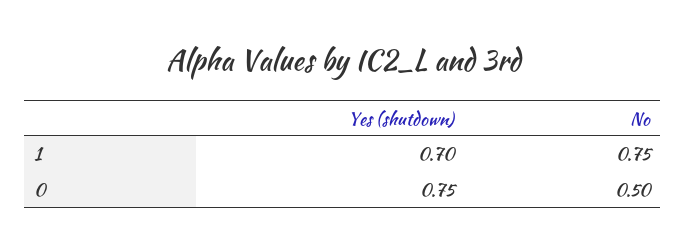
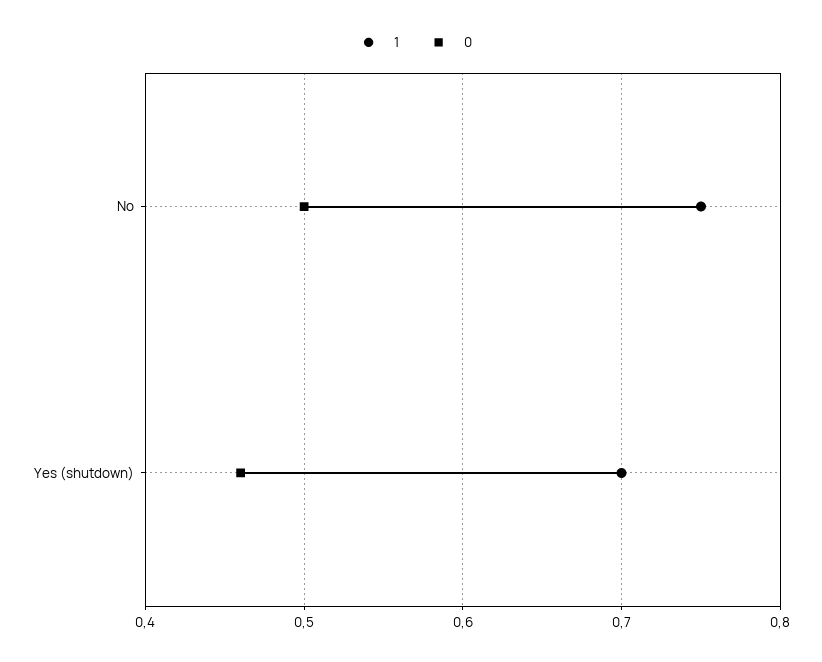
  {
    "1": {
      "Yes (shutdown)": 0.7,
      "No": 0.75
    },
    "0": {
-     "Yes (shutdown)": 0.75,
+     "Yes (shutdown)": 0.46,
      "No": 0.5
    }
  }

